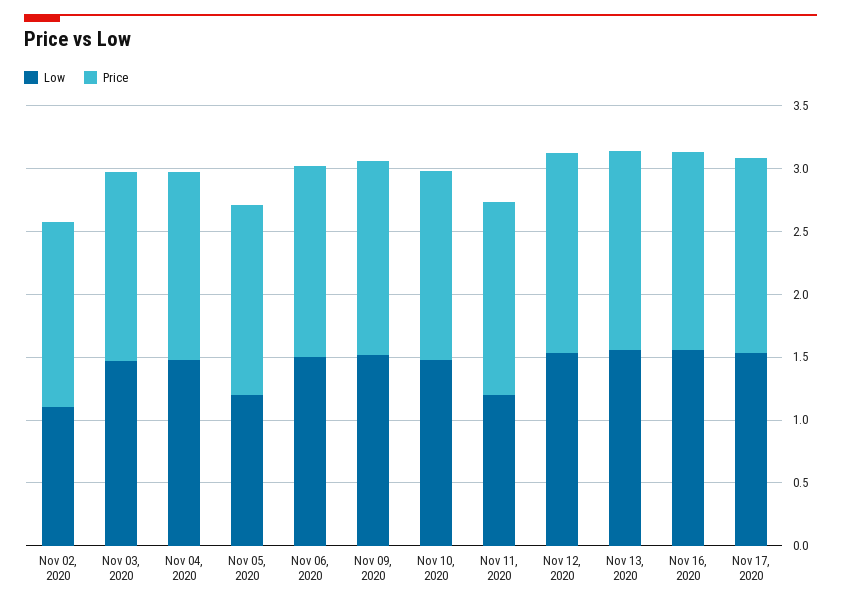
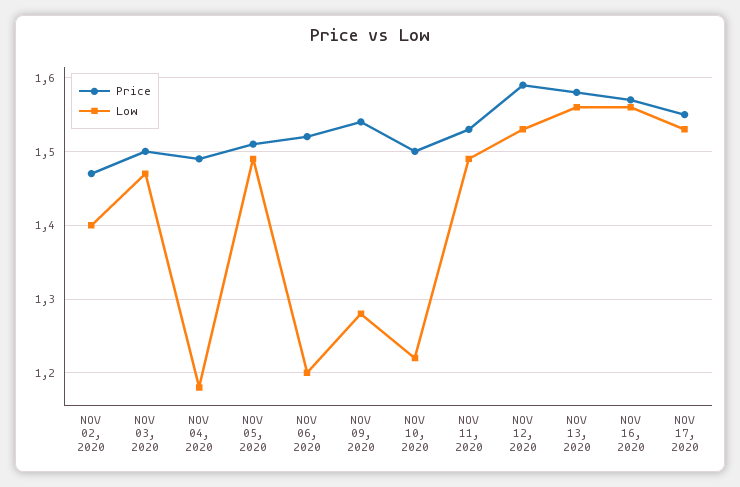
  {
    "Low": {
-     "Nov 02, 2020": 1.1,
+     "Nov 02, 2020": 1.4,
      "Nov 03, 2020": 1.47,
-     "Nov 04, 2020": 1.5,
+     "Nov 04, 2020": 1.18,
-     "Nov 05, 2020": 1.2,
+     "Nov 05, 2020": 1.49,
-     "Nov 06, 2020": 1.5,
+     "Nov 06, 2020": 1.2,
-     "Nov 09, 2020": 1.5,
+     "Nov 09, 2020": 1.28,
-     "Nov 10, 2020": 1.5,
+     "Nov 10, 2020": 1.22,
-     "Nov 11, 2020": 1.2,
+     "Nov 11, 2020": 1.49,
      "Nov 12, 2020": 1.53,
      "Nov 13, 2020": 1.56,
      "Nov 16, 2020": 1.56,
      "Nov 17, 2020": 1.53
    },
    "Price": {
      "Nov 02, 2020": 1.47,
      "Nov 03, 2020": 1.5,
      "Nov 04, 2020": 1.49,
      "Nov 05, 2020": 1.51,
      "Nov 06, 2020": 1.52,
      "Nov 09, 2020": 1.54,
      "Nov 10, 2020": 1.5,
      "Nov 11, 2020": 1.53,
      "Nov 12, 2020": 1.59,
      "Nov 13, 2020": 1.58,
      "Nov 16, 2020": 1.57,
      "Nov 17, 2020": 1.55
    }
  }

